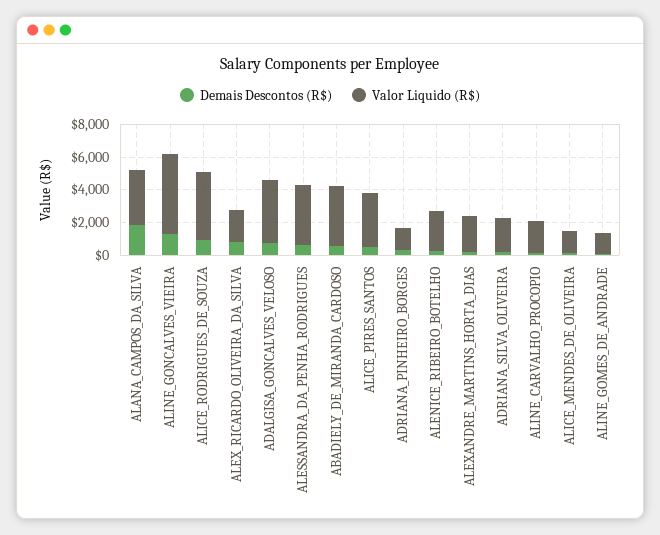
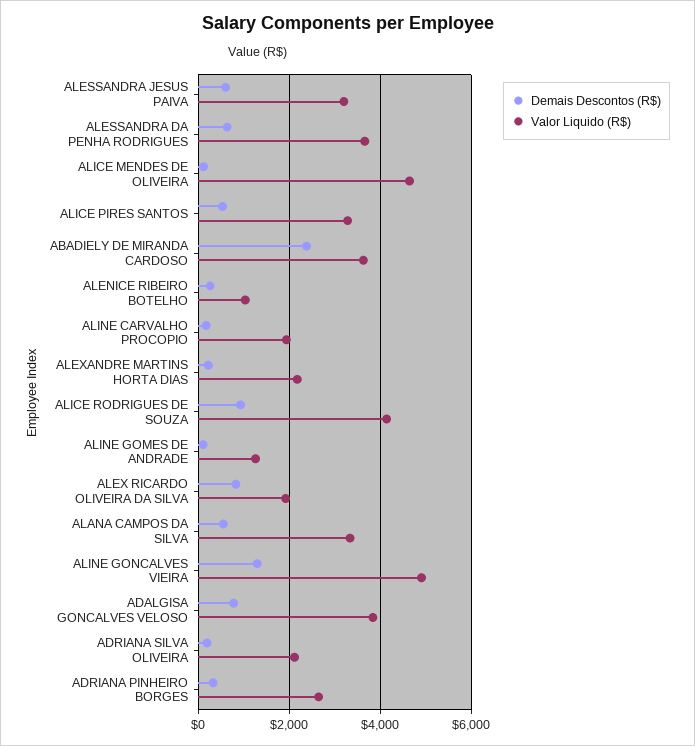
  {
    "Demais Descontos (R$)": {
-     "ALANA_CAMPOS_DA_SILVA": 2000,
+     "ALANA_CAMPOS_DA_SILVA": 600,
      "ALINE_GONCALVES_VIEIRA": 1200,
      "ALICE_RODRIGUES_DE_SOUZA": 1000,
      "ALEX_RICARDO_OLIVEIRA_DA_SILVA": 800,
      "ADALGISA_GONCALVES_VELOSO": 800,
      "ALESSANDRA_DA_PENHA_RODRIGUES": 600,
-     "ABADIELY_DE_MIRANDA_CARDOSO": 500,
+     "ABADIELY_DE_MIRANDA_CARDOSO": 2400,
      "ALICE_PIRES_SANTOS": 600,
      "ADRIANA_PINHEIRO_BORGES": 400,
      "ALENICE_RIBEIRO_BOTELHO": 200,
      "ALEXANDRE_MARTINS_HORTA_DIAS": 200,
      "ADRIANA_SILVA_OLIVEIRA": 200,
      "ALINE_CARVALHO_PROCOPIO": 200,
      "ALICE_MENDES_DE_OLIVEIRA": 200,
-     "ALINE_GOMES_DE_ANDRADE": 200
+     "ALINE_GOMES_DE_ANDRADE": 200,
+     "ALESSANDRA JESUS PAIVA": 600
    },
    "Valor Liquido (R$)": {
      "ALANA_CAMPOS_DA_SILVA": 3400,
      "ALINE_GONCALVES_VIEIRA": 5000,
      "ALICE_RODRIGUES_DE_SOUZA": 4200,
      "ALEX_RICARDO_OLIVEIRA_DA_SILVA": 2000,
      "ADALGISA_GONCALVES_VELOSO": 3800,
      "ALESSANDRA_DA_PENHA_RODRIGUES": 3600,
      "ABADIELY_DE_MIRANDA_CARDOSO": 3600,
      "ALICE_PIRES_SANTOS": 3200,
-     "ADRIANA_PINHEIRO_BORGES": 1500,
+     "ADRIANA_PINHEIRO_BORGES": 2600,
-     "ALENICE_RIBEIRO_BOTELHO": 2500,
+     "ALENICE_RIBEIRO_BOTELHO": 1000,
      "ALEXANDRE_MARTINS_HORTA_DIAS": 2200,
      "ADRIANA_SILVA_OLIVEIRA": 2200,
      "ALINE_CARVALHO_PROCOPIO": 2000,
-     "ALICE_MENDES_DE_OLIVEIRA": 1500,
+     "ALICE_MENDES_DE_OLIVEIRA": 4600,
-     "ALINE_GOMES_DE_ANDRADE": 1200
+     "ALINE_GOMES_DE_ANDRADE": 1200,
+     "ALESSANDRA JESUS PAIVA": 3200
    }
  }

